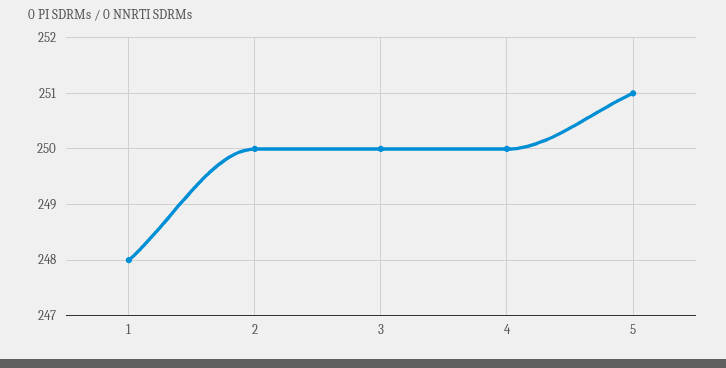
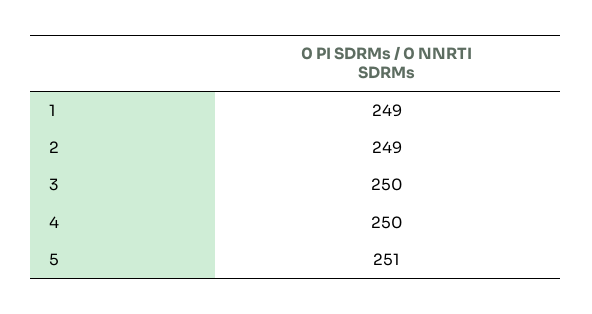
  {
-   "1": 248,
+   "1": 249,
-   "2": 250,
+   "2": 249,
    "3": 250,
    "4": 250,
    "5": 251
  }

